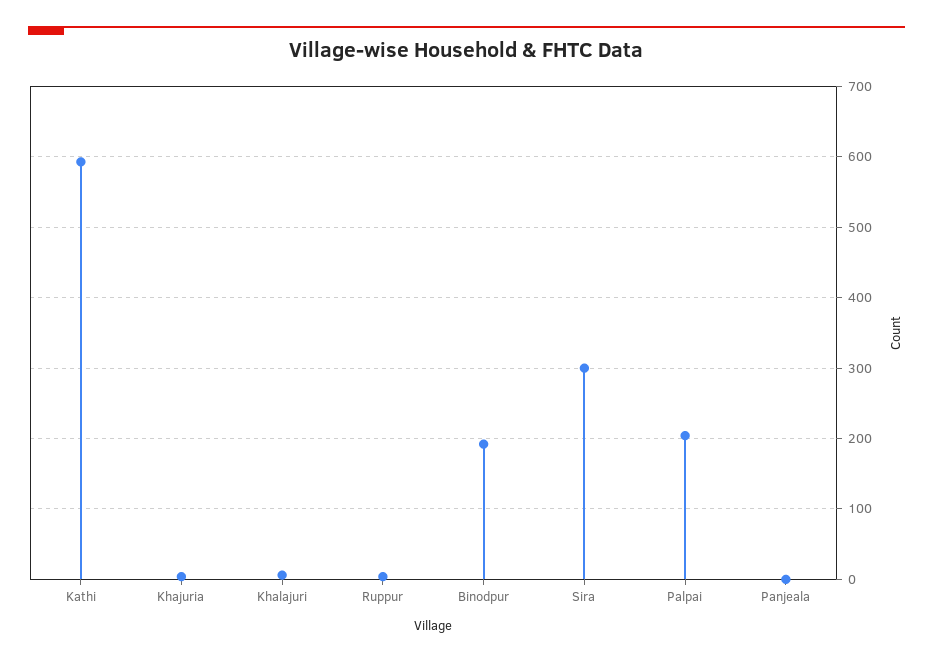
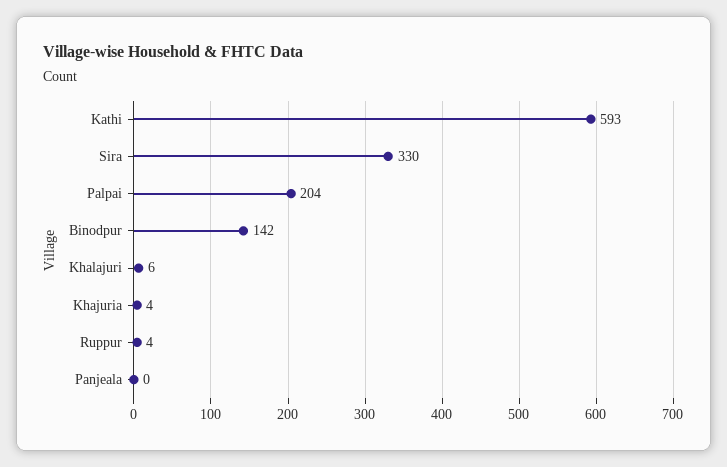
  {
    "Kathi": 593,
    "Khajuria": 4,
    "Khalajuri": 6,
    "Ruppur": 4,
-   "Binodpur": 190,
+   "Binodpur": 142,
-   "Sira": 300,
+   "Sira": 330,
    "Palpai": 204,
    "Panjeala": 0
  }

